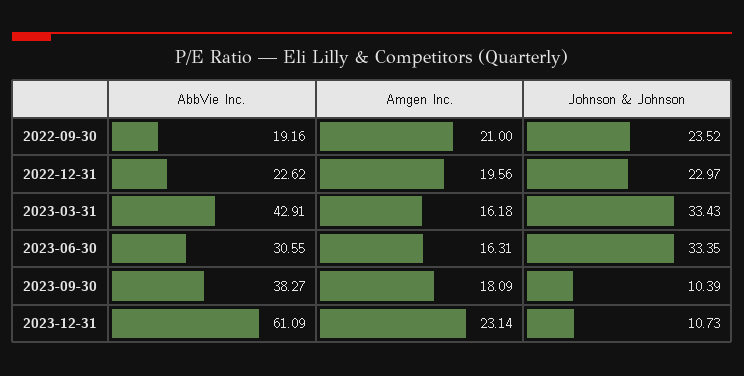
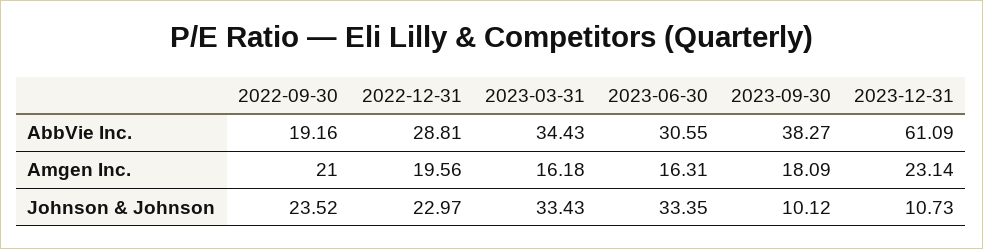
  {
    "AbbVie Inc.": {
      "2022-09-30": 19.16,
-     "2022-12-31": 22.62,
+     "2022-12-31": 28.81,
-     "2023-03-31": 42.91,
+     "2023-03-31": 34.43,
      "2023-06-30": 30.55,
      "2023-09-30": 38.27,
      "2023-12-31": 61.09
    },
    "Amgen Inc.": {
      "2022-09-30": 21,
      "2022-12-31": 19.56,
      "2023-03-31": 16.18,
      "2023-06-30": 16.31,
      "2023-09-30": 18.09,
      "2023-12-31": 23.14
    },
    "Johnson & Johnson": {
      "2022-09-30": 23.52,
      "2022-12-31": 22.97,
      "2023-03-31": 33.43,
      "2023-06-30": 33.35,
-     "2023-09-30": 10.39,
+     "2023-09-30": 10.12,
      "2023-12-31": 10.73
    }
  }

